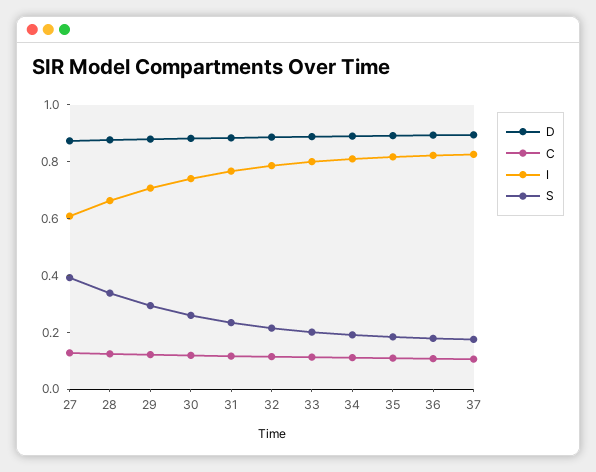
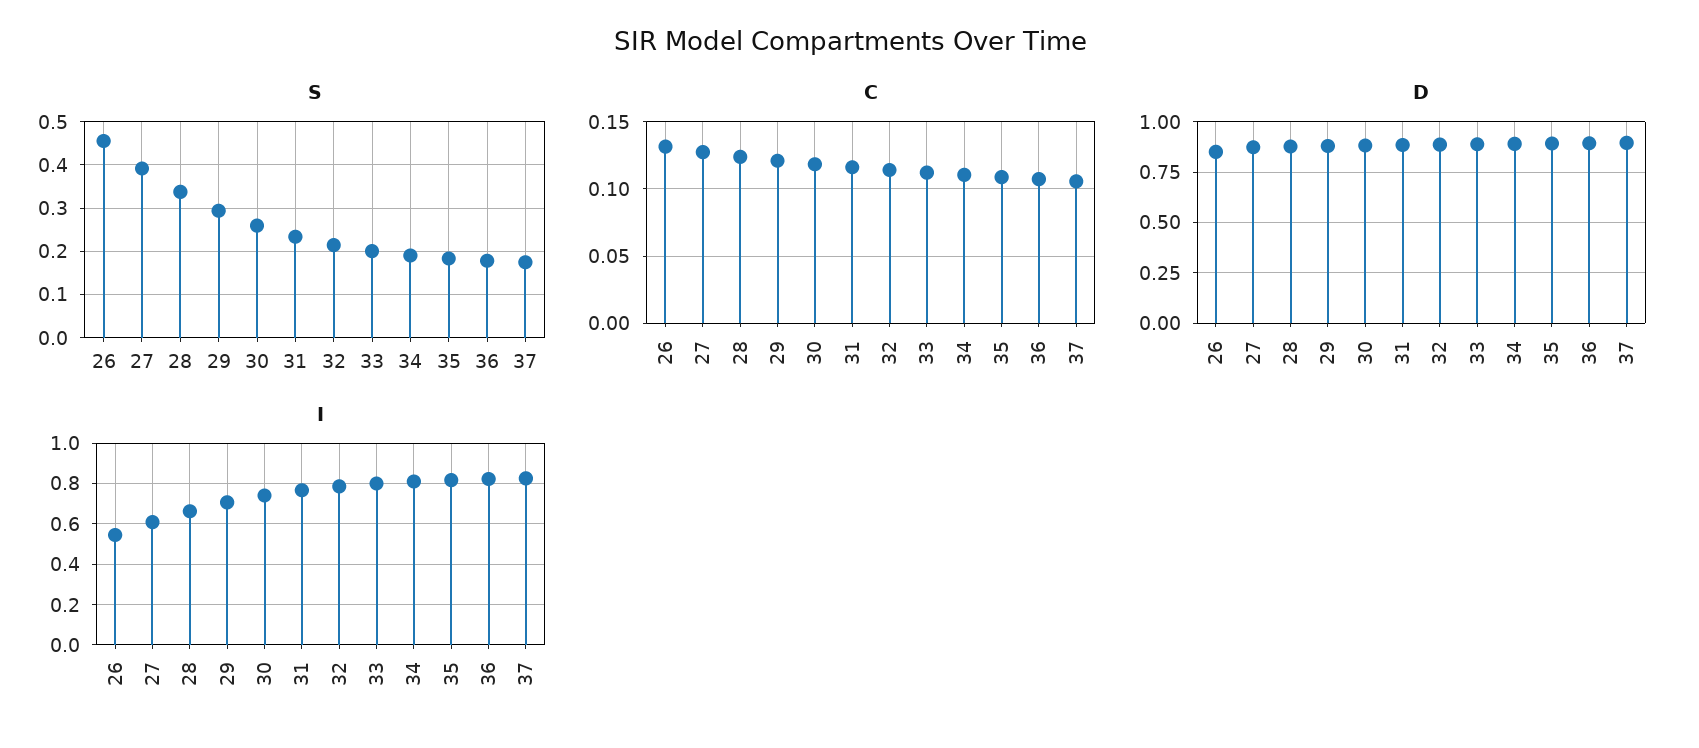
  {
    "D": {
      "27": 0.85,
      "28": 0.9,
      "29": 0.9,
      "30": 0.9,
      "31": 0.9,
      "32": 0.9,
      "33": 0.9,
      "34": 0.9,
      "35": 0.9,
      "36": 0.9,
-     "37": 0.9
+     "37": 0.9,
+     "26": 0.85
    },
    "C": {
      "27": 0.125,
      "28": 0.125,
      "29": 0.12,
      "30": 0.12,
      "31": 0.115,
      "32": 0.115,
      "33": 0.11,
      "34": 0.11,
      "35": 0.11,
      "36": 0.105,
-     "37": 0.105
+     "37": 0.105,
+     "26": 0.13
    },
    "I": {
      "27": 0.6,
      "28": 0.65,
      "29": 0.7,
      "30": 0.75,
      "31": 0.75,
      "32": 0.8,
      "33": 0.8,
      "34": 0.8,
      "35": 0.8,
      "36": 0.8,
-     "37": 0.85
+     "37": 0.85,
+     "26": 0.55
    },
    "S": {
      "27": 0.4,
      "28": 0.34,
      "29": 0.3,
      "30": 0.26,
      "31": 0.24,
      "32": 0.22,
      "33": 0.2,
      "34": 0.2,
      "35": 0.18,
      "36": 0.18,
-     "37": 0.18
+     "37": 0.18,
+     "26": 0.46
    }
  }

